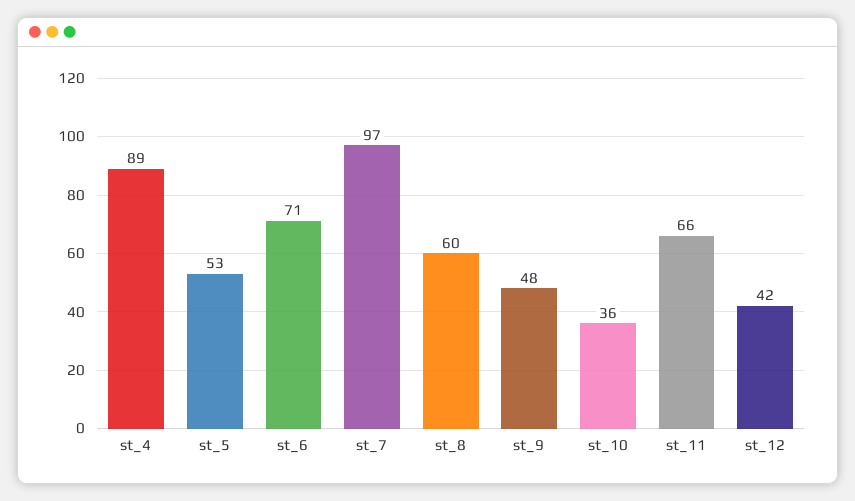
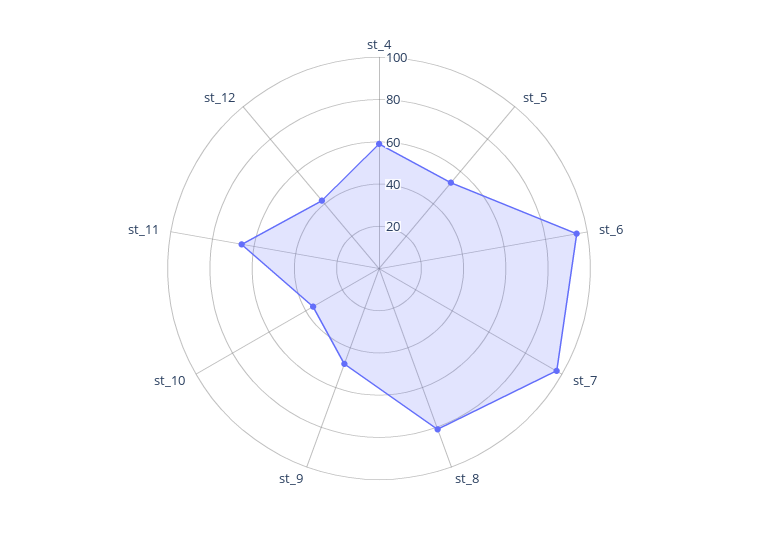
  {
-   "st_4": 89,
+   "st_4": 60,
    "st_5": 53,
-   "st_6": 71,
+   "st_6": 95,
    "st_7": 97,
-   "st_8": 60,
+   "st_8": 80,
    "st_9": 48,
    "st_10": 36,
    "st_11": 66,
    "st_12": 42
  }

